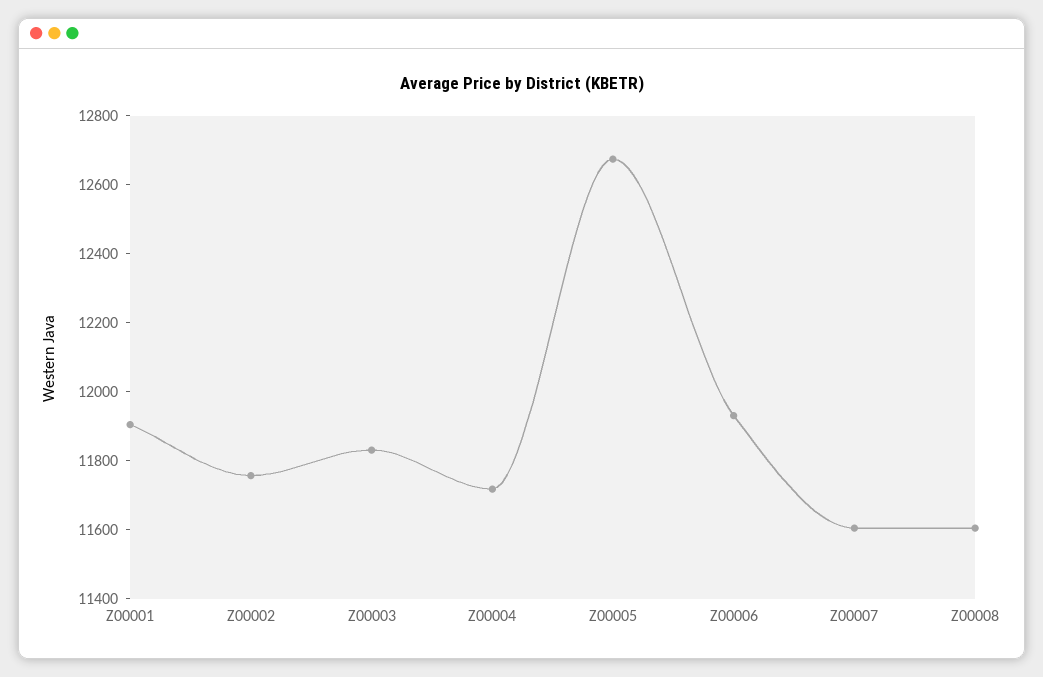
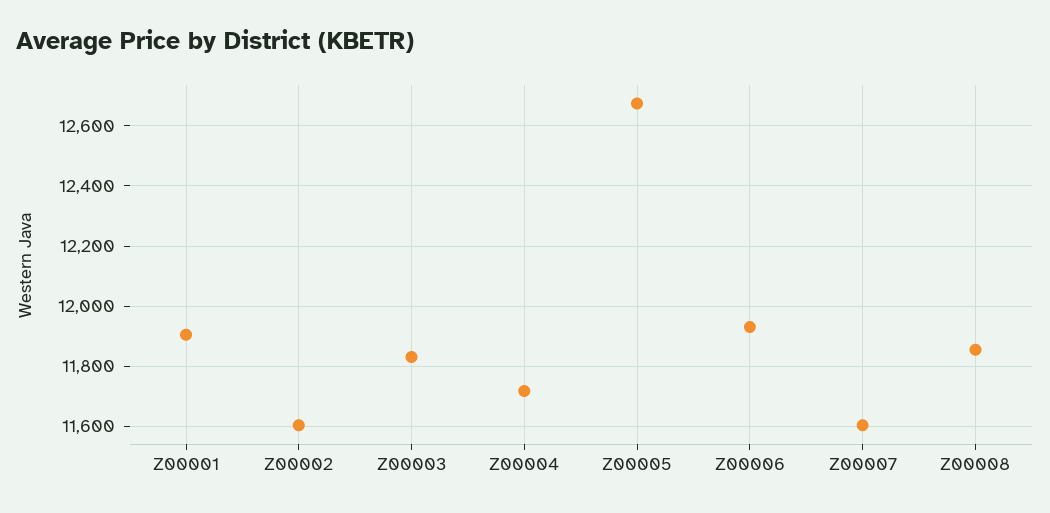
  {
    "Z00001": 11900,
-   "Z00002": 11750,
+   "Z00002": 11600,
    "Z00003": 11840,
    "Z00004": 11720,
    "Z00005": 12680,
    "Z00006": 11940,
    "Z00007": 11600,
-   "Z00008": 11600
+   "Z00008": 11860
  }

